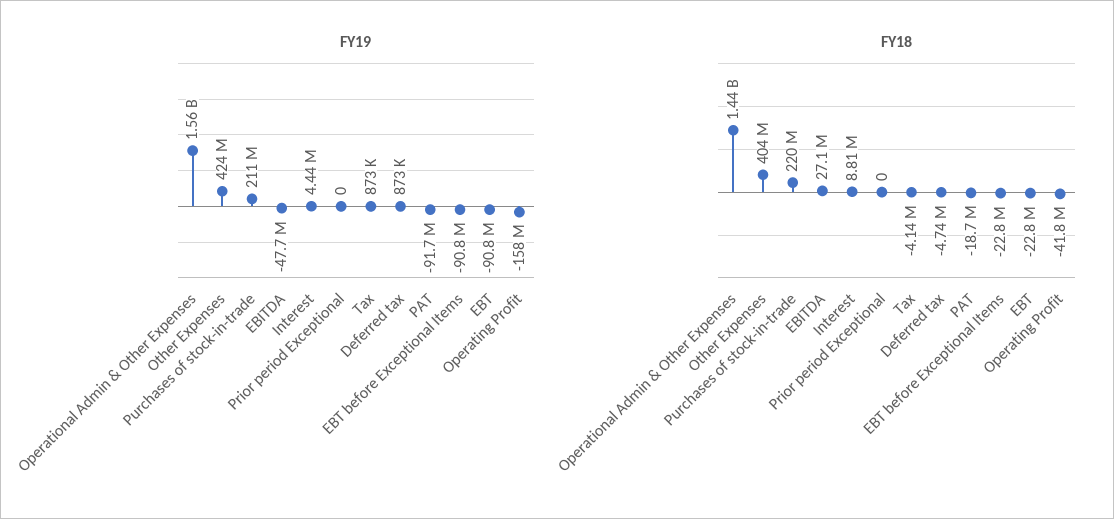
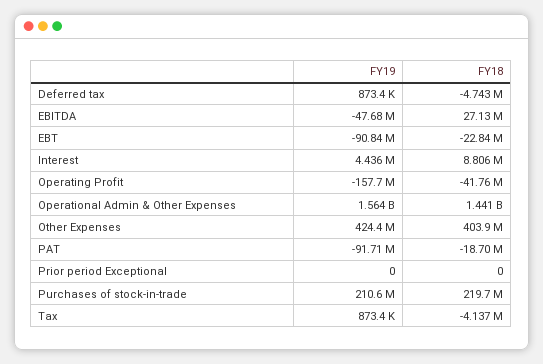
  {
    "FY19": {
      "Operational Admin & Other Expenses": 1564000000,
      "Other Expenses": 424400000,
      "Purchases of stock-in-trade": 210600000,
      "EBITDA": -47680000,
      "Interest": 4436000,
      "Prior period Exceptional": 0,
      "Tax": 873400,
      "Deferred tax": 873400,
      "PAT": -91710000,
-     "EBT before Exceptional Items": -90800000,
      "EBT": -90840000,
      "Operating Profit": -157700000
    },
    "FY18": {
      "Operational Admin & Other Expenses": 1441000000,
      "Other Expenses": 403900000,
      "Purchases of stock-in-trade": 219700000,
      "EBITDA": 27130000,
      "Interest": 8806000,
      "Prior period Exceptional": 0,
      "Tax": -4137000,
      "Deferred tax": -4743000,
      "PAT": -18700000,
-     "EBT before Exceptional Items": -22800000,
      "EBT": -22840000,
      "Operating Profit": -41760000
    }
  }

